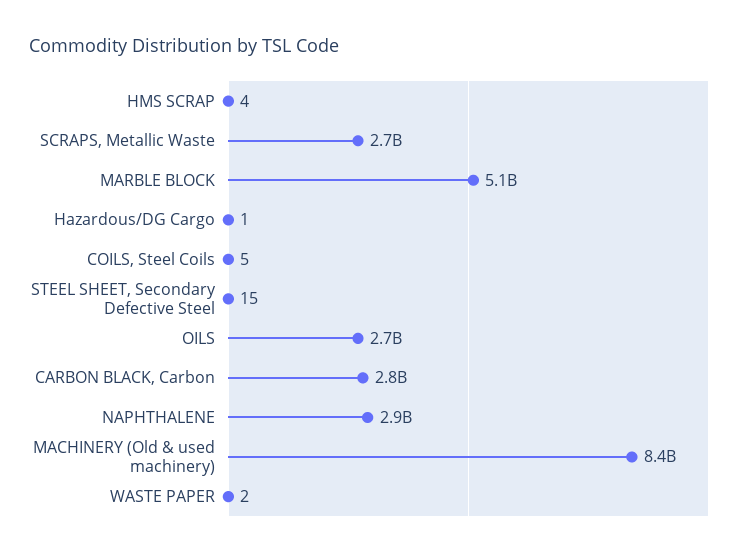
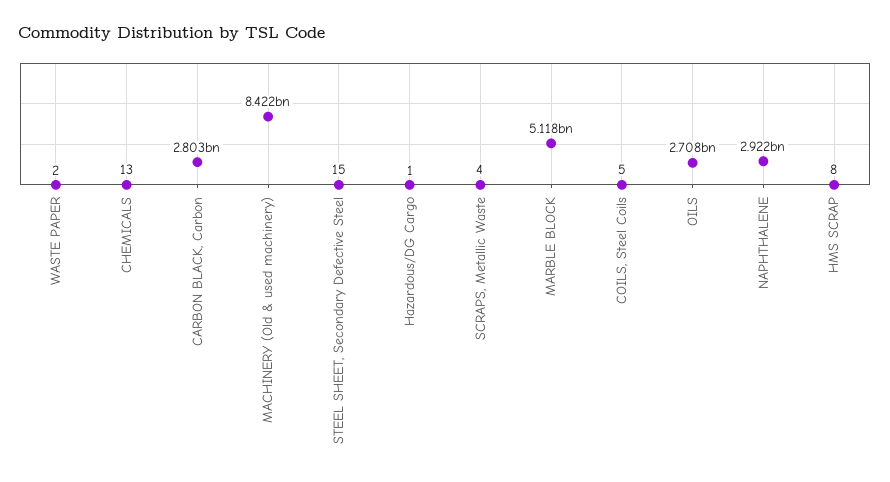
  {
-   "HMS SCRAP": 4,
+   "HMS SCRAP": 8,
-   "SCRAPS, Metallic Waste": 2700000000,
+   "SCRAPS, Metallic Waste": 4,
    "MARBLE BLOCK": 5118000000,
    "Hazardous/DG Cargo": 1,
    "COILS, Steel Coils": 5,
    "STEEL SHEET, Secondary Defective Steel": 15,
    "OILS": 2708000000,
    "CARBON BLACK, Carbon": 2803000000,
    "NAPHTHALENE": 2922000000,
    "MACHINERY (Old & used machinery)": 8422000000,
-   "WASTE PAPER": 2
+   "WASTE PAPER": 2,
+   "CHEMICALS": 13
  }

